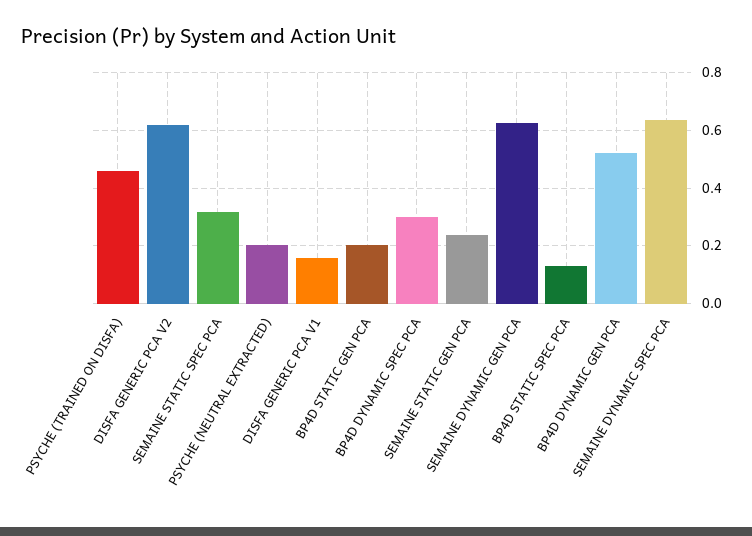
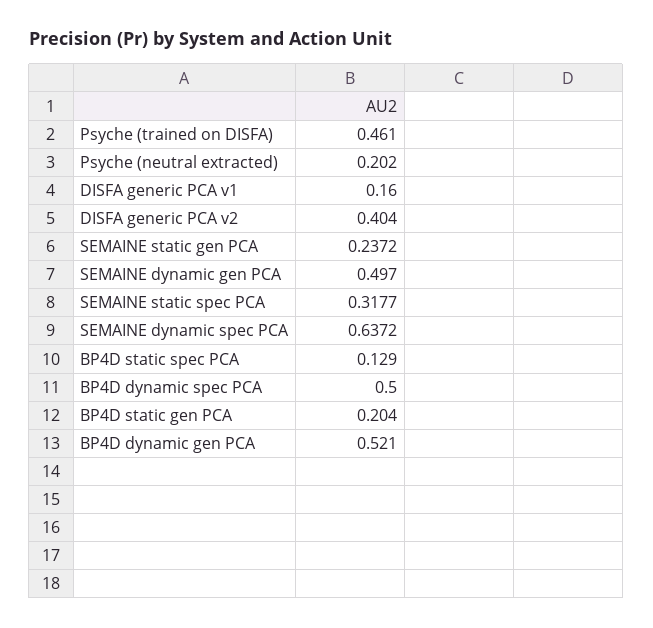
  {
    "PSYCHE (TRAINED ON DISFA)": 0.461,
-   "DISFA GENERIC PCA V2": 0.625,
+   "DISFA GENERIC PCA V2": 0.404,
    "SEMAINE STATIC SPEC PCA": 0.3177,
    "PSYCHE (NEUTRAL EXTRACTED)": 0.202,
    "DISFA GENERIC PCA V1": 0.16,
    "BP4D STATIC GEN PCA": 0.204,
-   "BP4D DYNAMIC SPEC PCA": 0.3,
+   "BP4D DYNAMIC SPEC PCA": 0.5,
    "SEMAINE STATIC GEN PCA": 0.2372,
-   "SEMAINE DYNAMIC GEN PCA": 0.625,
+   "SEMAINE DYNAMIC GEN PCA": 0.497,
    "BP4D STATIC SPEC PCA": 0.129,
    "BP4D DYNAMIC GEN PCA": 0.521,
    "SEMAINE DYNAMIC SPEC PCA": 0.6372
  }

